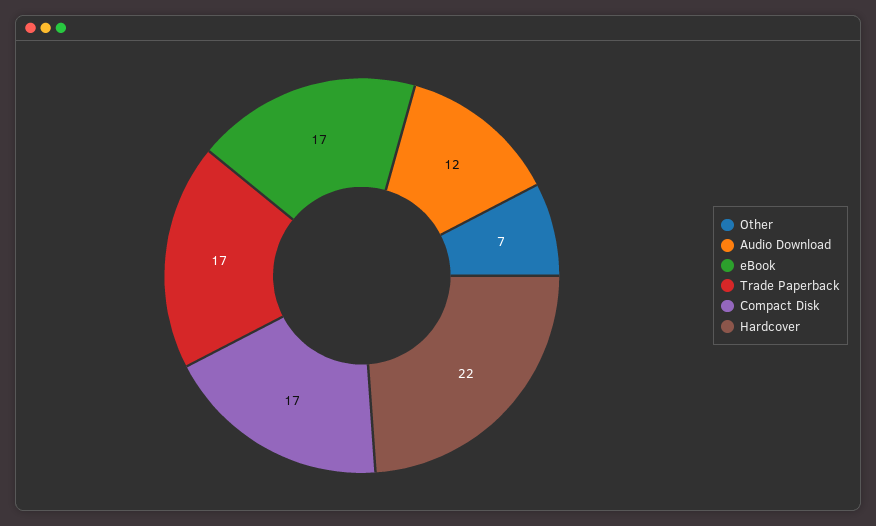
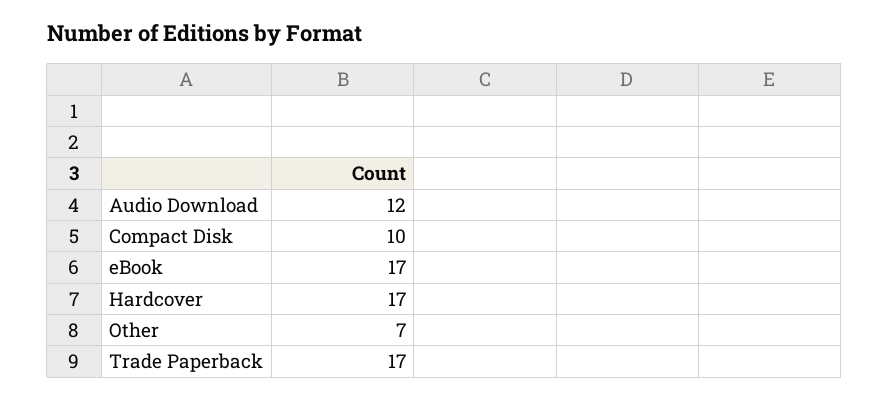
  {
    "Other": 7,
    "Audio Download": 12,
    "eBook": 17,
    "Trade Paperback": 17,
-   "Compact Disk": 17,
+   "Compact Disk": 10,
-   "Hardcover": 22
+   "Hardcover": 17
  }

